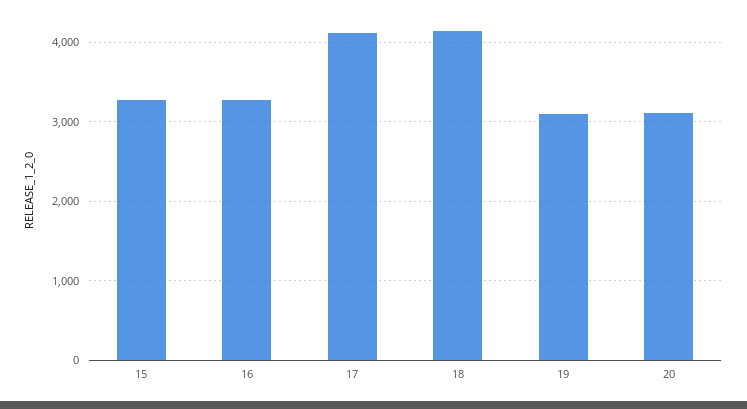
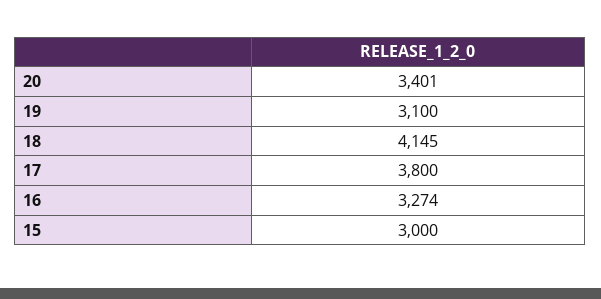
  {
-   "15": 3300,
+   "15": 3000,
    "16": 3274,
-   "17": 4100,
+   "17": 3800,
    "18": 4145,
    "19": 3100,
-   "20": 3100
+   "20": 3401
  }

